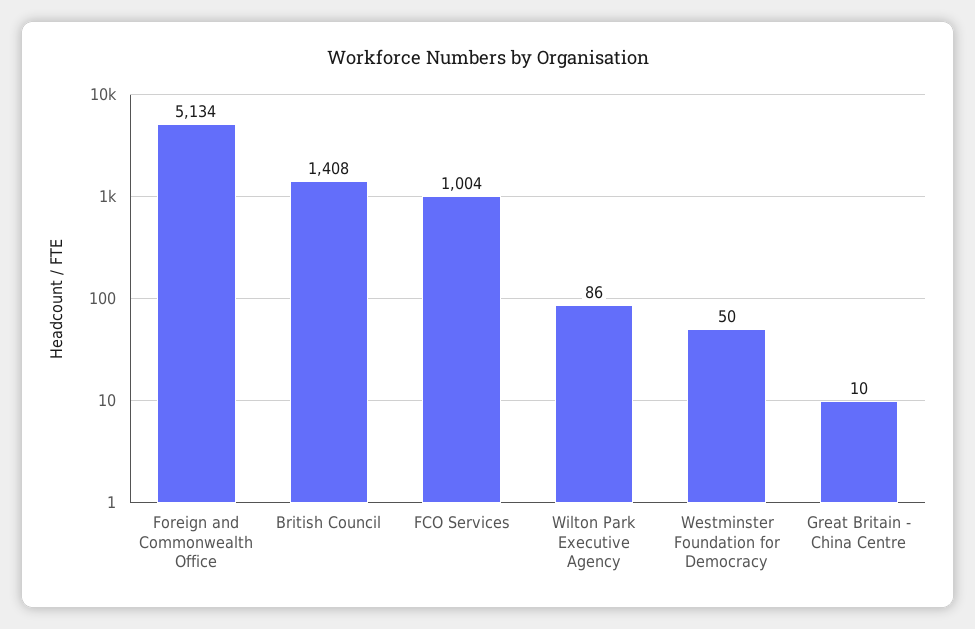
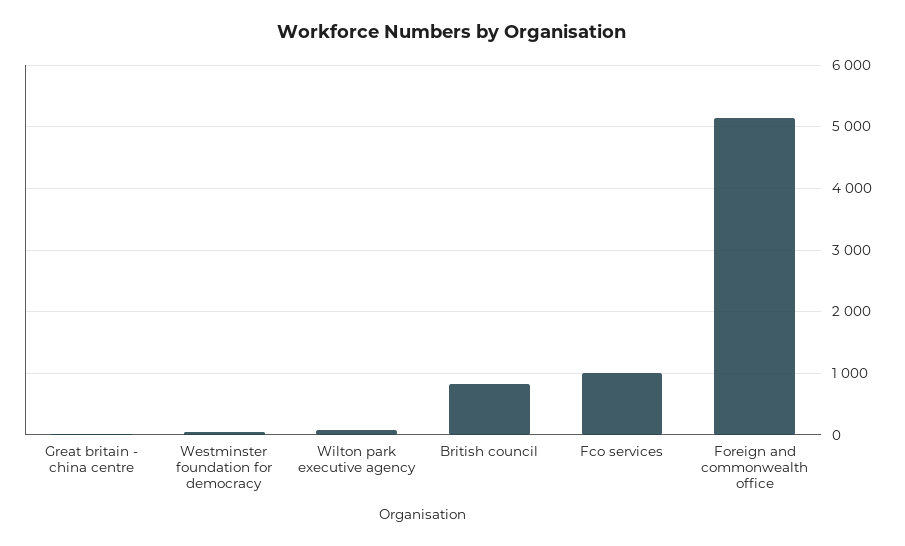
  {
    "Foreign and Commonwealth Office": 5134,
-   "British Council": 1408,
+   "British Council": 800,
    "FCO Services": 1004,
    "Wilton Park Executive Agency": 86,
    "Westminster Foundation for Democracy": 50,
    "Great Britain - China Centre": 10
  }

